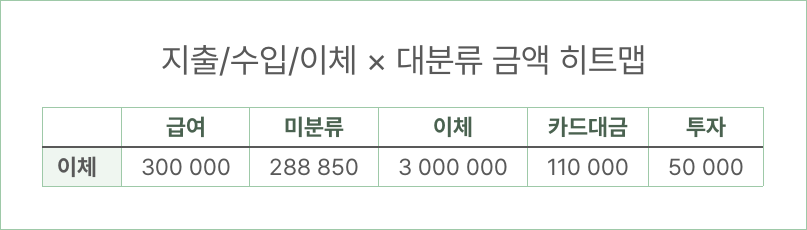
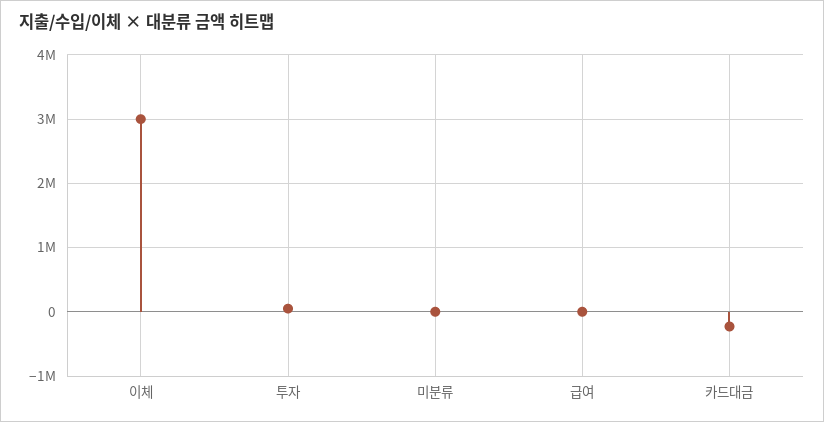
  {
-   "급여": 300000,
+   "급여": 0,
-   "미분류": 288850,
+   "미분류": 0,
    "이체": 3000000,
-   "카드대금": 110000,
+   "카드대금": -200000,
    "투자": 50000
  }

